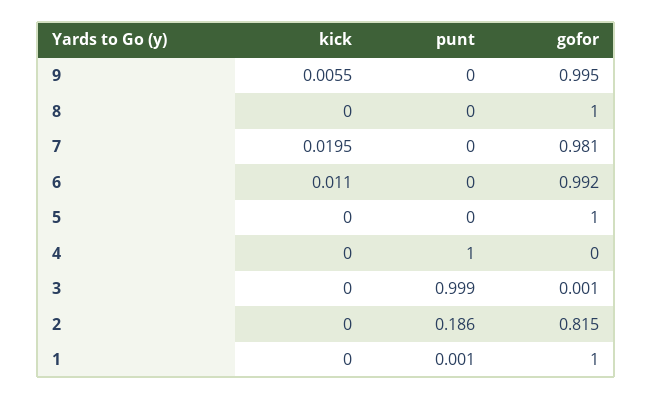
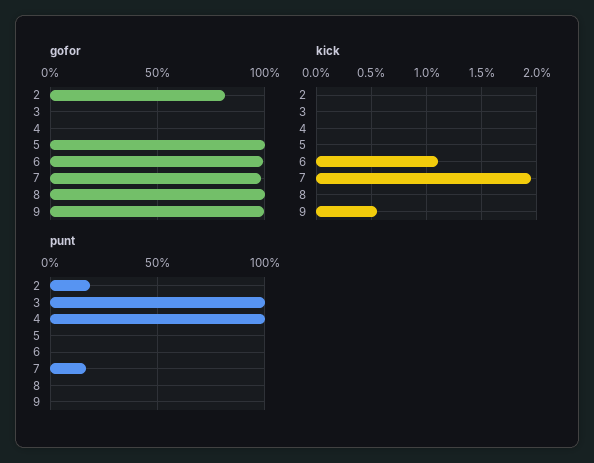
  {
    "kick": {
      "9": 0.0055,
      "8": 0,
      "7": 0.0195,
      "6": 0.011,
      "5": 0,
      "4": 0,
      "3": 0,
-     "2": 0,
+     "2": 0
-     "1": 0
    },
    "punt": {
      "9": 0,
      "8": 0,
-     "7": 0,
+     "7": 0.15,
      "6": 0,
      "5": 0,
      "4": 1,
      "3": 0.999,
-     "2": 0.186,
+     "2": 0.186
-     "1": 0.001
    },
    "gofor": {
      "9": 0.995,
      "8": 1,
      "7": 0.981,
      "6": 0.992,
      "5": 1,
      "4": 0,
      "3": 0.001,
-     "2": 0.815,
+     "2": 0.815
-     "1": 1
    }
  }

